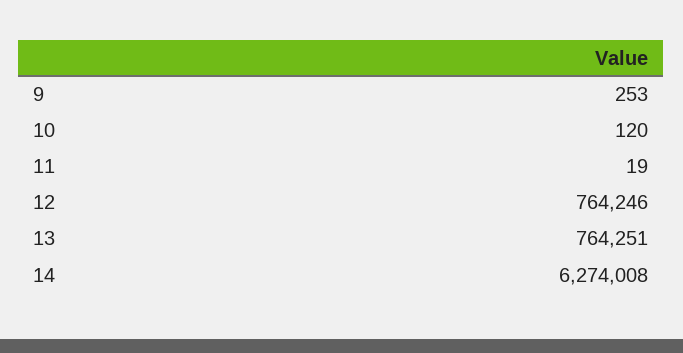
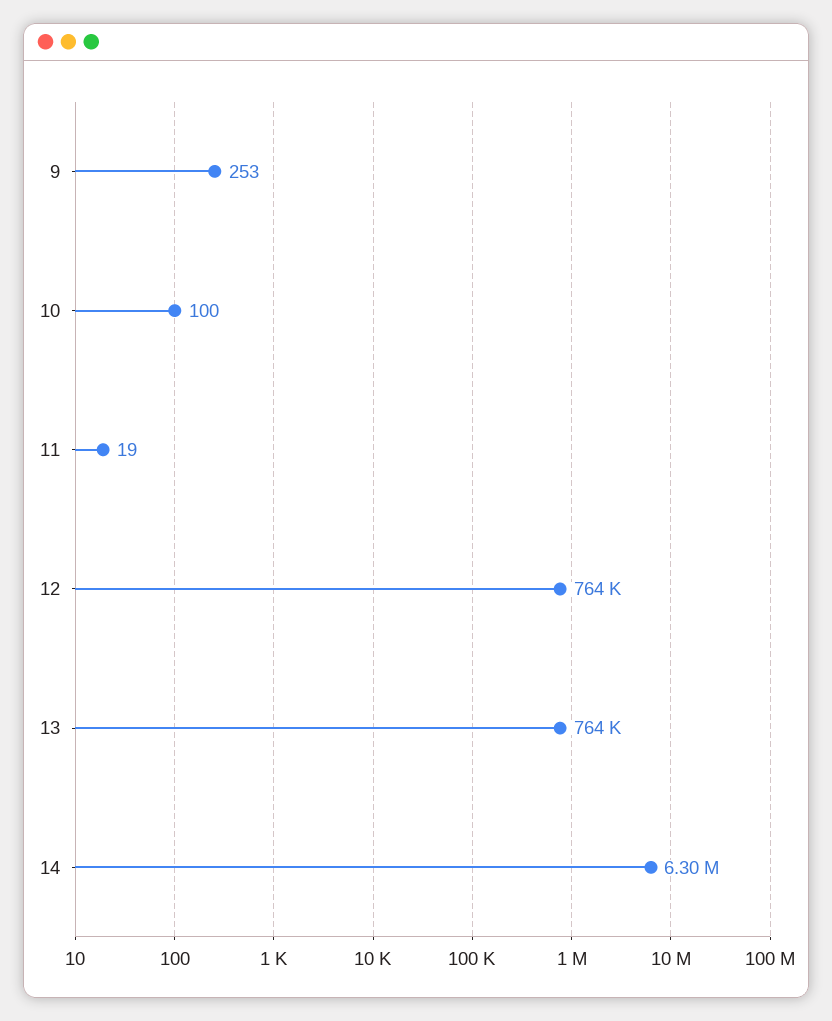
  {
    "9": 253,
-   "10": 120,
+   "10": 100,
    "11": 19,
    "12": 764246,
    "13": 764251,
-   "14": 6274008
+   "14": 6300000
  }

